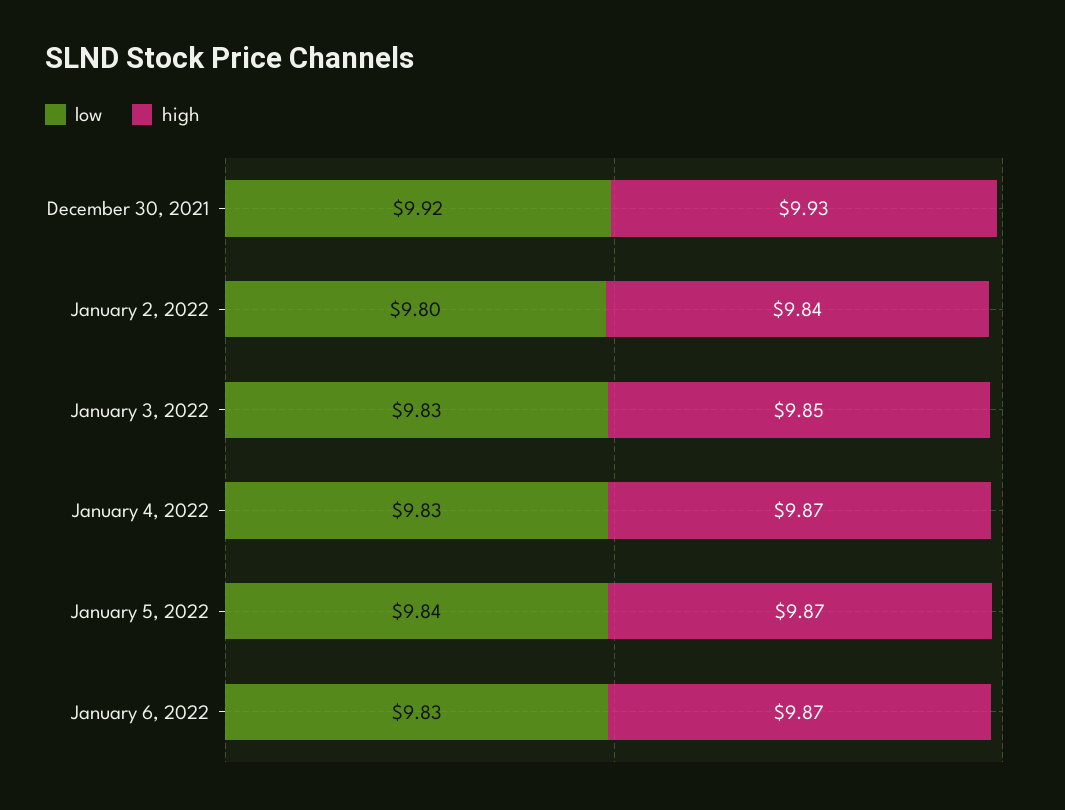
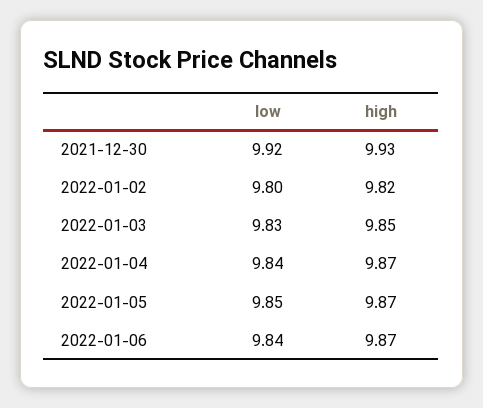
  {
    "low": {
      "December 30, 2021": 9.92,
      "January 2, 2022": 9.8,
      "January 3, 2022": 9.83,
-     "January 4, 2022": 9.83,
+     "January 4, 2022": 9.84,
-     "January 5, 2022": 9.84,
+     "January 5, 2022": 9.85,
-     "January 6, 2022": 9.83
+     "January 6, 2022": 9.84
    },
    "high": {
      "December 30, 2021": 9.93,
-     "January 2, 2022": 9.84,
+     "January 2, 2022": 9.82,
      "January 3, 2022": 9.85,
      "January 4, 2022": 9.87,
      "January 5, 2022": 9.87,
      "January 6, 2022": 9.87
    }
  }

